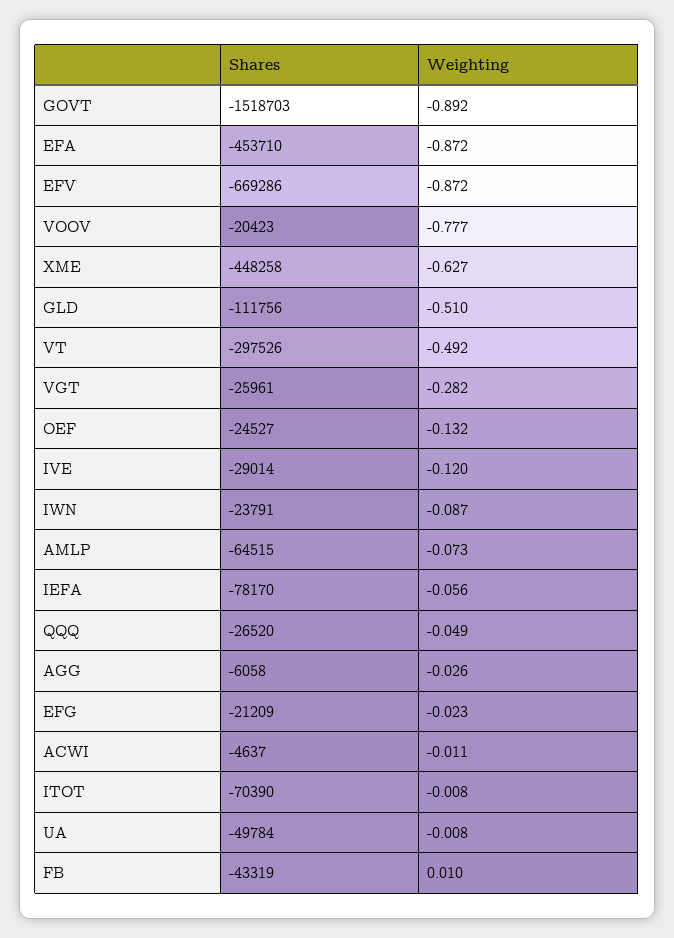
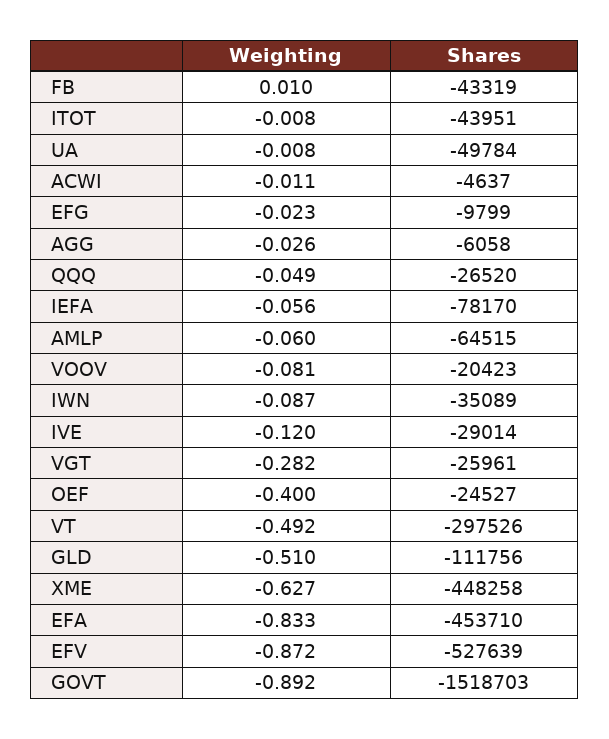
  {
    "Shares": {
      "GOVT": -1518703,
      "EFA": -453710,
-     "EFV": -669286,
+     "EFV": -527639,
      "VOOV": -20423,
      "XME": -448258,
      "GLD": -111756,
      "VT": -297526,
      "VGT": -25961,
      "OEF": -24527,
      "IVE": -29014,
-     "IWN": -23791,
+     "IWN": -35089,
      "AMLP": -64515,
      "IEFA": -78170,
      "QQQ": -26520,
      "AGG": -6058,
-     "EFG": -21209,
+     "EFG": -9799,
      "ACWI": -4637,
-     "ITOT": -70390,
+     "ITOT": -43951,
      "UA": -49784,
      "FB": -43319
    },
    "Weighting": {
      "GOVT": -0.892,
-     "EFA": -0.872,
+     "EFA": -0.833,
      "EFV": -0.872,
-     "VOOV": -0.777,
+     "VOOV": -0.081,
      "XME": -0.627,
      "GLD": -0.51,
      "VT": -0.492,
      "VGT": -0.282,
-     "OEF": -0.132,
+     "OEF": -0.4,
      "IVE": -0.12,
      "IWN": -0.087,
-     "AMLP": -0.073,
+     "AMLP": -0.06,
      "IEFA": -0.056,
      "QQQ": -0.049,
      "AGG": -0.026,
      "EFG": -0.023,
      "ACWI": -0.011,
      "ITOT": -0.008,
      "UA": -0.008,
      "FB": 0.01
    }
  }

